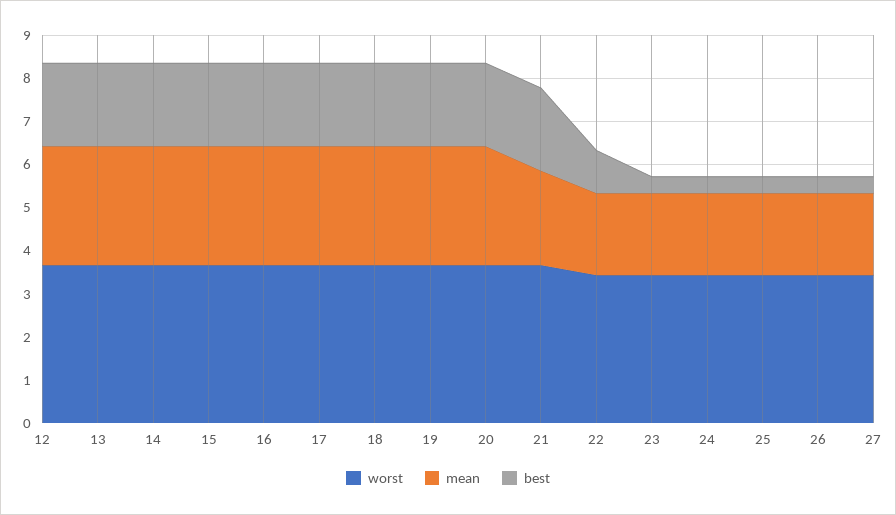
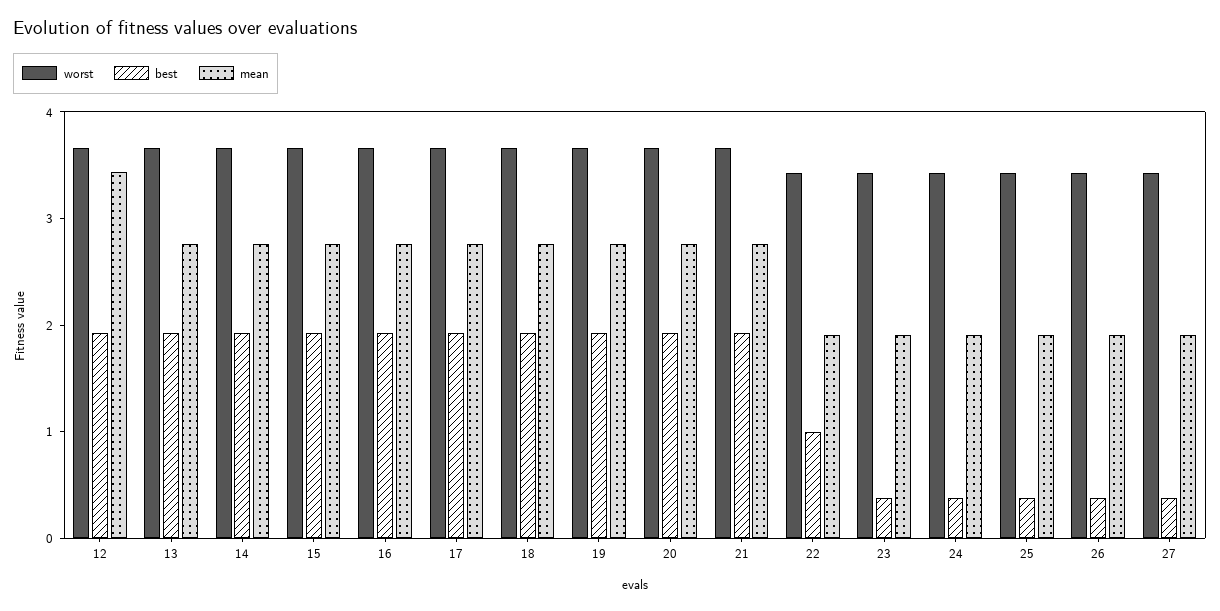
  {
    "worst": {
      "12": 3.6,
      "13": 3.6,
      "14": 3.6,
      "15": 3.6,
      "16": 3.6,
      "17": 3.6,
      "18": 3.6,
      "19": 3.6,
      "20": 3.6,
      "21": 3.6,
      "22": 3.4,
      "23": 3.4,
      "24": 3.4,
      "25": 3.4,
      "26": 3.4,
      "27": 3.4
    },
    "mean": {
-     "12": 2.8,
+     "12": 3.4,
      "13": 2.8,
      "14": 2.8,
      "15": 2.8,
      "16": 2.8,
      "17": 2.8,
      "18": 2.8,
      "19": 2.8,
      "20": 2.8,
-     "21": 2.2,
+     "21": 2.8,
      "22": 2,
      "23": 2,
      "24": 2,
      "25": 2,
      "26": 2,
      "27": 2
    },
    "best": {
      "12": 2,
      "13": 2,
      "14": 2,
      "15": 2,
      "16": 2,
      "17": 2,
      "18": 2,
      "19": 2,
      "20": 2,
      "21": 2,
      "22": 1,
      "23": 0.4,
      "24": 0.4,
      "25": 0.4,
      "26": 0.4,
      "27": 0.4
    }
  }

